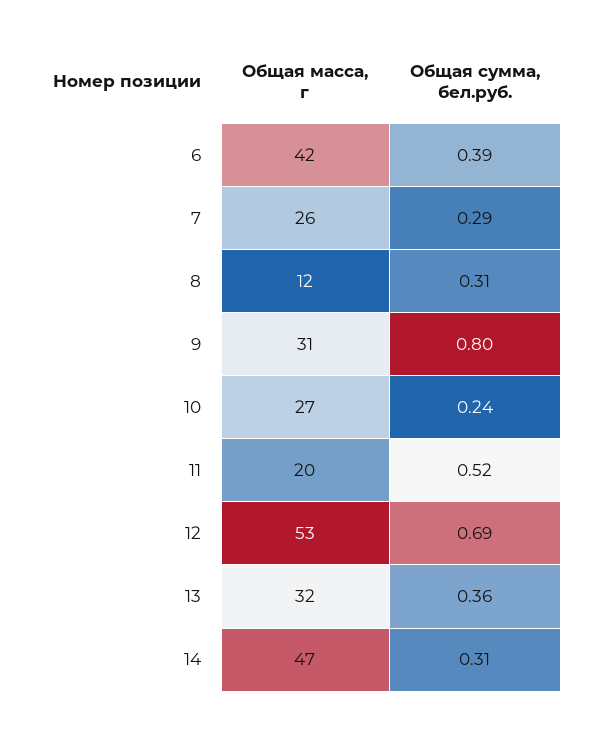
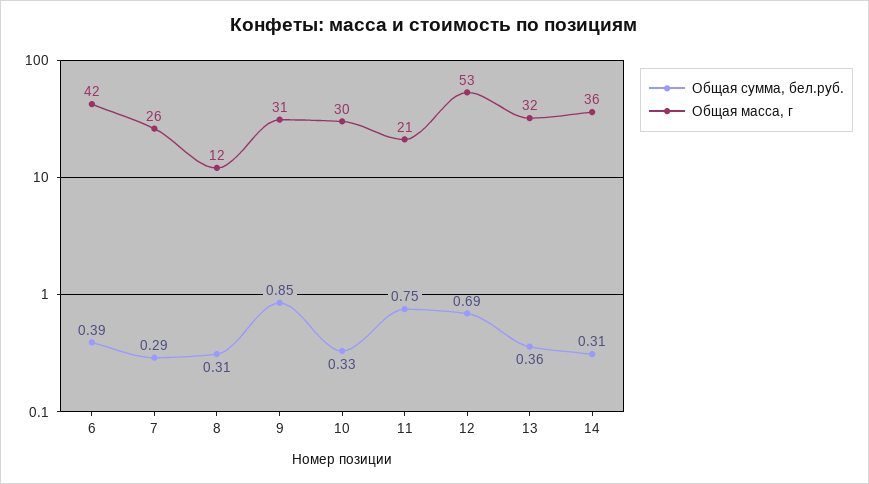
  {
    "Общая масса, г": {
      "6": 42,
      "7": 26,
      "8": 12,
      "9": 31,
-     "10": 27,
+     "10": 30,
-     "11": 20,
+     "11": 21,
      "12": 53,
      "13": 32,
-     "14": 47
+     "14": 36
    },
    "Общая сумма, бел.руб.": {
      "6": 0.39,
      "7": 0.29,
      "8": 0.31,
-     "9": 0.8,
+     "9": 0.85,
-     "10": 0.24,
+     "10": 0.33,
-     "11": 0.52,
+     "11": 0.75,
      "12": 0.69,
      "13": 0.36,
      "14": 0.31
    }
  }

